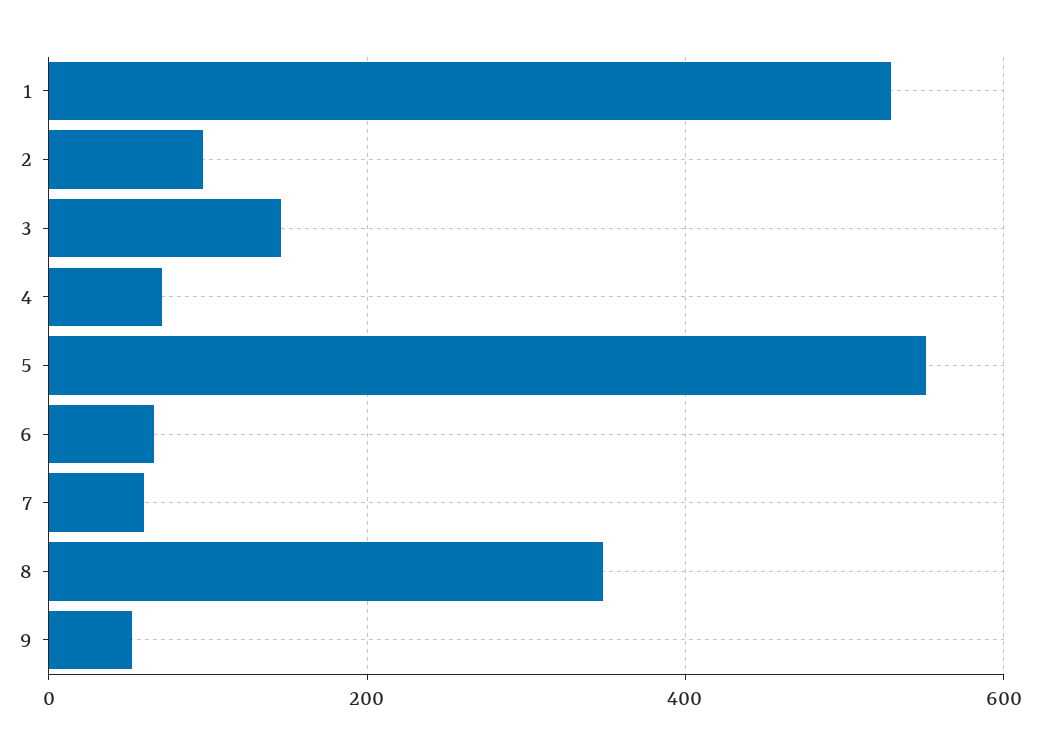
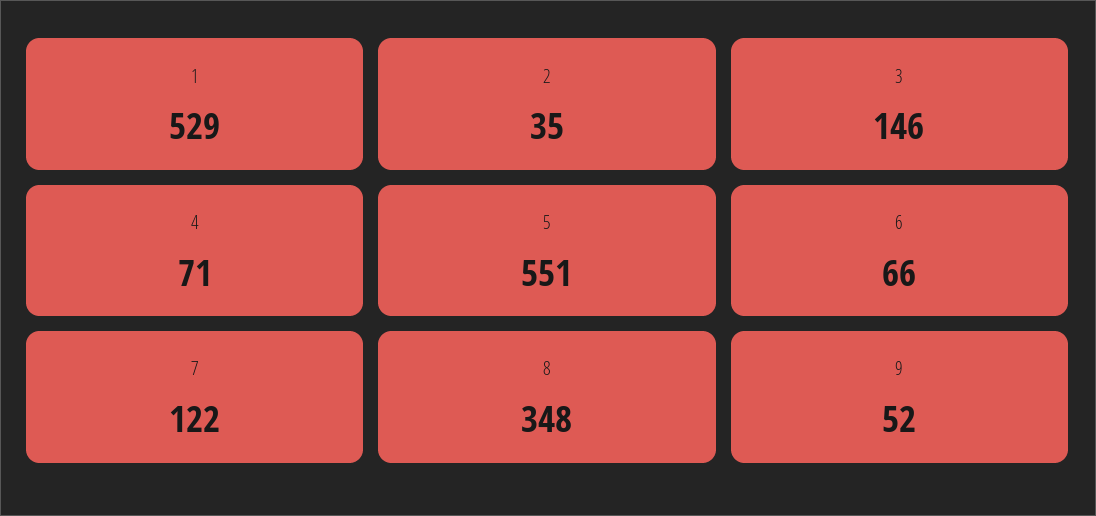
  {
    "1": 529,
-   "2": 100,
+   "2": 35,
    "3": 146,
    "4": 71,
    "5": 551,
    "6": 66,
-   "7": 60,
+   "7": 122,
    "8": 348,
    "9": 52
  }

